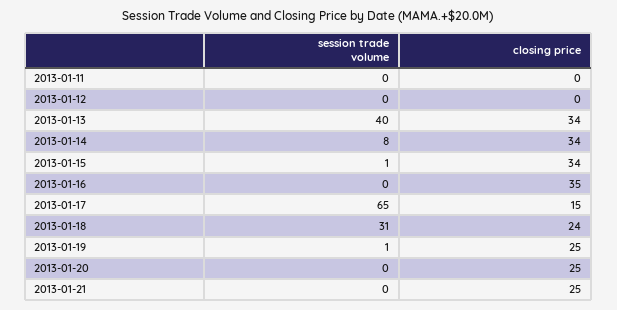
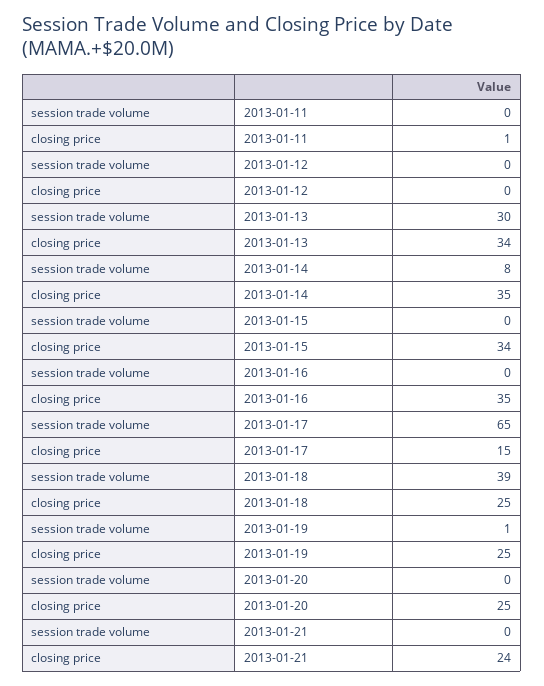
  {
    "session trade volume": {
      "2013-01-11": 0,
      "2013-01-12": 0,
-     "2013-01-13": 40,
+     "2013-01-13": 30,
      "2013-01-14": 8,
-     "2013-01-15": 1,
+     "2013-01-15": 0,
      "2013-01-16": 0,
      "2013-01-17": 65,
-     "2013-01-18": 31,
+     "2013-01-18": 39,
      "2013-01-19": 1,
      "2013-01-20": 0,
      "2013-01-21": 0
    },
    "closing price": {
-     "2013-01-11": 0,
+     "2013-01-11": 1,
      "2013-01-12": 0,
      "2013-01-13": 34,
-     "2013-01-14": 34,
+     "2013-01-14": 35,
      "2013-01-15": 34,
      "2013-01-16": 35,
      "2013-01-17": 15,
-     "2013-01-18": 24,
+     "2013-01-18": 25,
      "2013-01-19": 25,
      "2013-01-20": 25,
-     "2013-01-21": 25
+     "2013-01-21": 24
    }
  }

